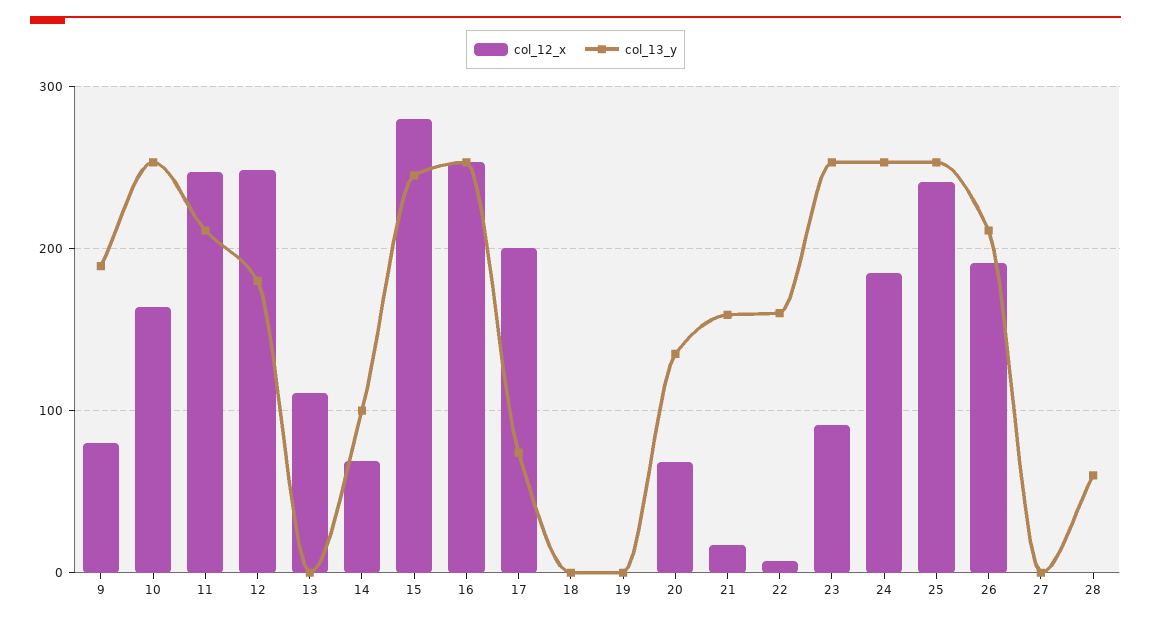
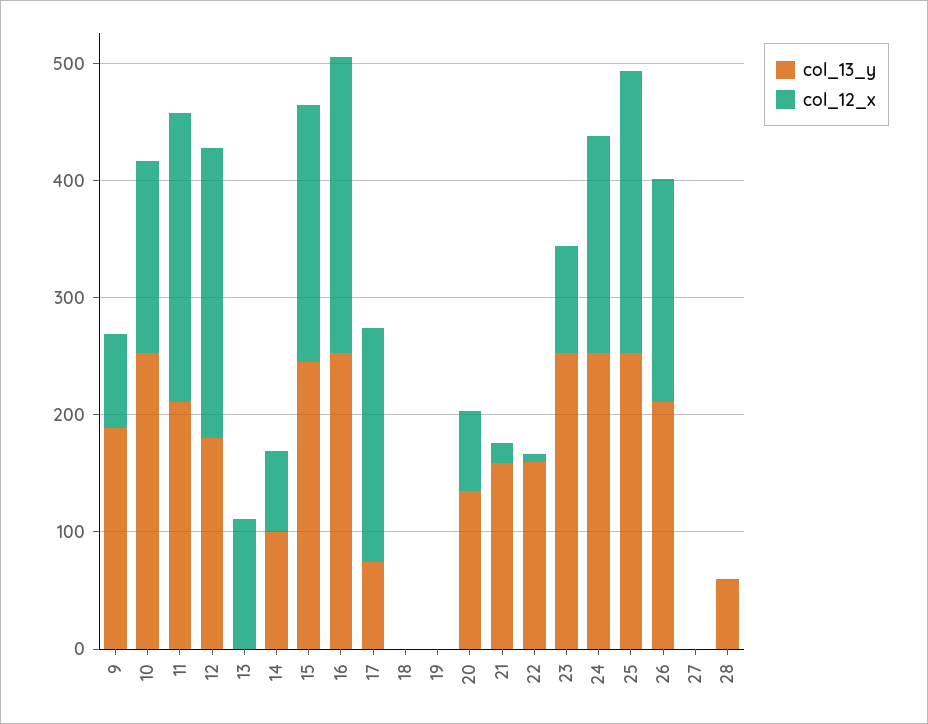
  {
    "col_12_x": {
      "9": 80,
      "10": 160,
      "11": 250,
      "12": 250,
      "13": 110,
      "14": 70,
-     "15": 280,
+     "15": 220,
      "16": 250,
      "17": 200,
      "18": 0,
      "19": 0,
      "20": 70,
      "21": 20,
      "22": 10,
      "23": 90,
      "24": 190,
      "25": 240,
      "26": 190,
      "27": 0,
      "28": 0
    },
    "col_13_y": {
      "9": 190,
      "10": 250,
      "11": 210,
      "12": 180,
      "13": 0,
      "14": 100,
      "15": 250,
      "16": 250,
      "17": 70,
      "18": 0,
      "19": 0,
      "20": 140,
      "21": 160,
      "22": 160,
      "23": 250,
      "24": 250,
      "25": 250,
      "26": 210,
      "27": 0,
      "28": 60
    }
  }

